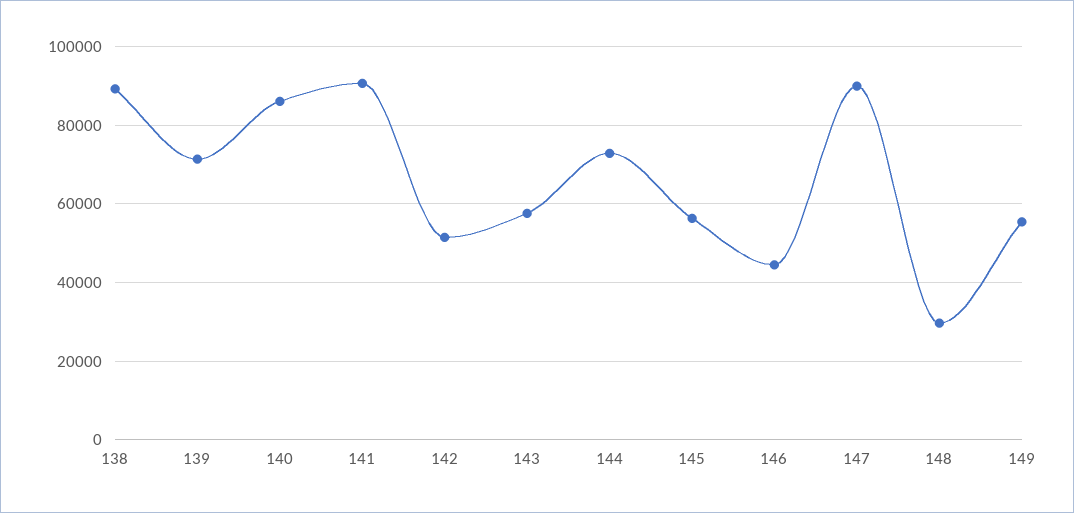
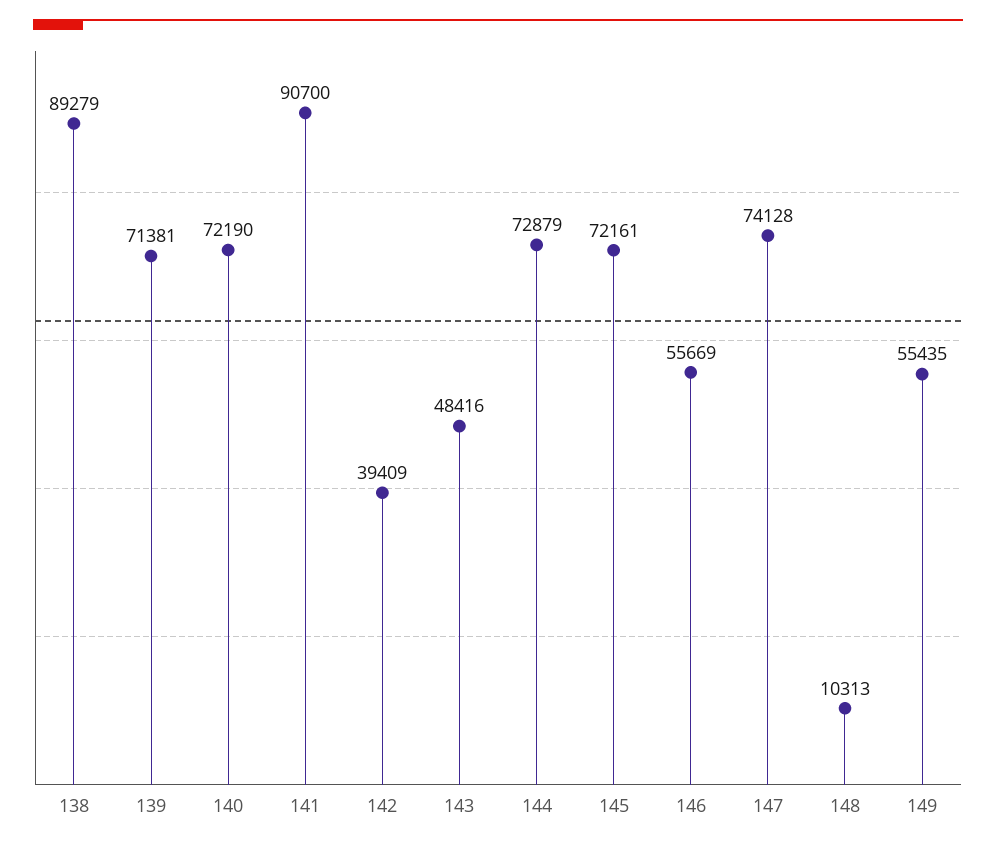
  {
    "138": 89279,
    "139": 71381,
-   "140": 86000,
+   "140": 72190,
    "141": 90700,
-   "142": 52000,
+   "142": 39409,
-   "143": 58000,
+   "143": 48416,
    "144": 72879,
-   "145": 56000,
+   "145": 72161,
-   "146": 44000,
+   "146": 55669,
-   "147": 90000,
+   "147": 74128,
-   "148": 30000,
+   "148": 10313,
    "149": 55435
  }

